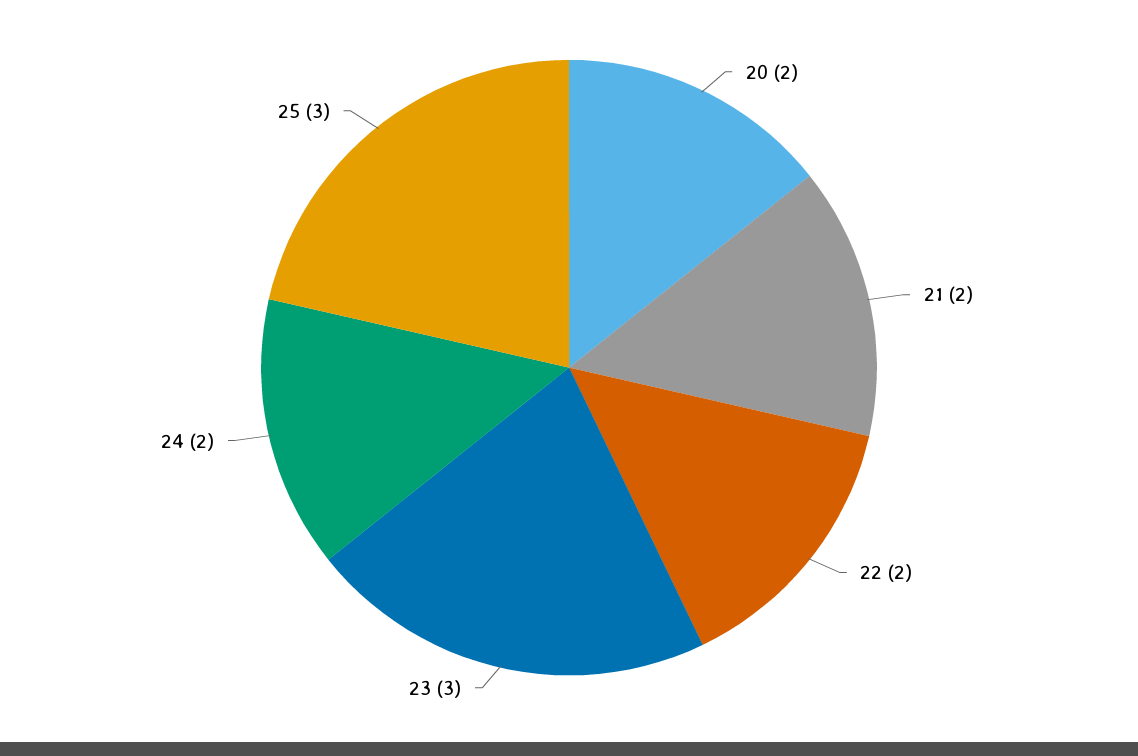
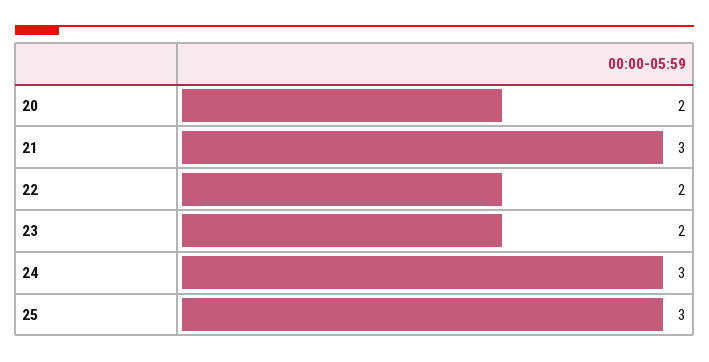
  {
    "20": 2,
-   "21": 2,
+   "21": 3,
    "22": 2,
-   "23": 3,
+   "23": 2,
-   "24": 2,
+   "24": 3,
    "25": 3
  }

